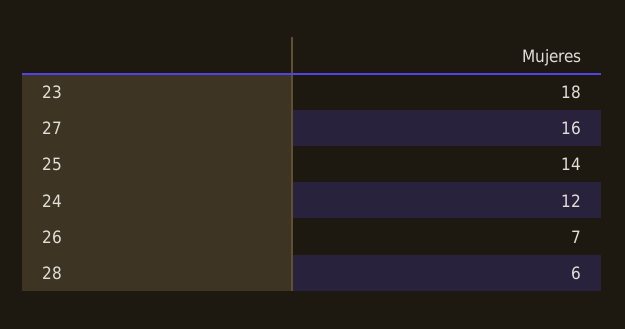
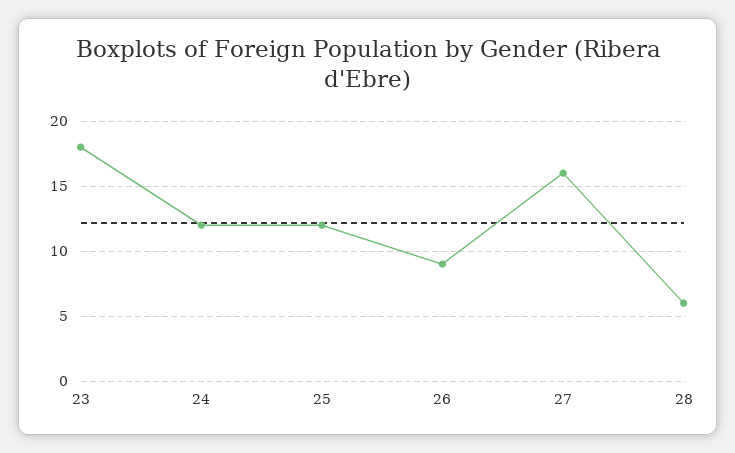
  {
    "23": 18,
    "27": 16,
-   "25": 14,
+   "25": 12,
    "24": 12,
-   "26": 7,
+   "26": 9,
    "28": 6
  }

